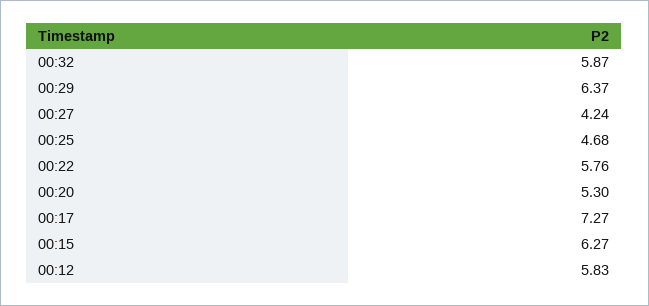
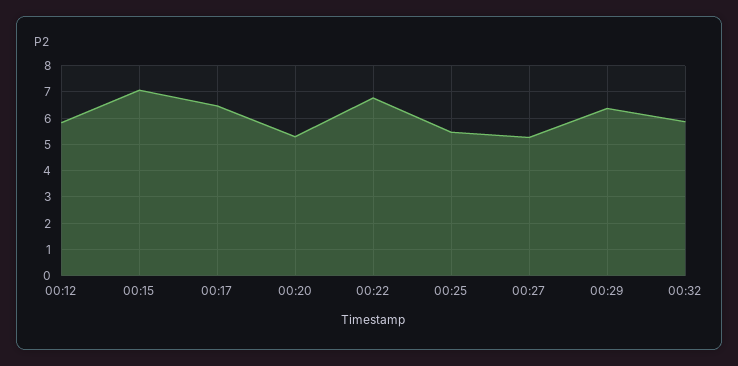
  {
    "00:32": 5.87,
    "00:29": 6.37,
-   "00:27": 4.24,
+   "00:27": 5.25,
-   "00:25": 4.68,
+   "00:25": 5.5,
-   "00:22": 5.76,
+   "00:22": 6.75,
    "00:20": 5.3,
-   "00:17": 7.27,
+   "00:17": 6.5,
-   "00:15": 6.27,
+   "00:15": 7,
    "00:12": 5.83
  }

